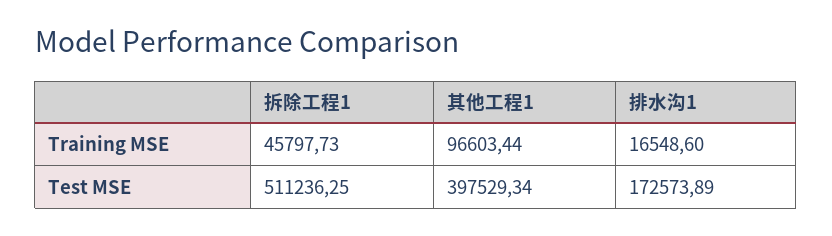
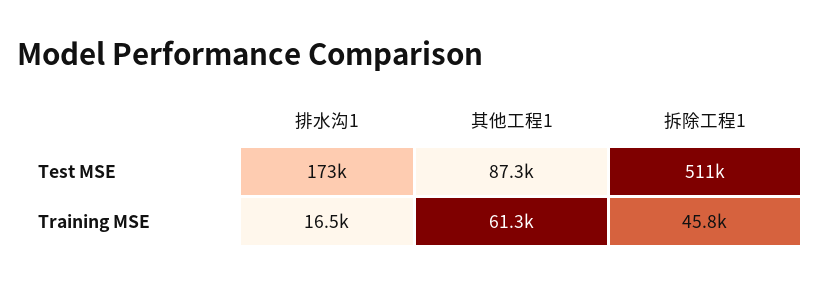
  {
    "拆除工程1": {
      "Training MSE": 45797.73,
      "Test MSE": 511236.25
    },
    "其他工程1": {
-     "Training MSE": 96603.44,
+     "Training MSE": 61300,
-     "Test MSE": 397529.34
+     "Test MSE": 87300
    },
    "排水沟1": {
      "Training MSE": 16548.6,
      "Test MSE": 172573.89
    }
  }

